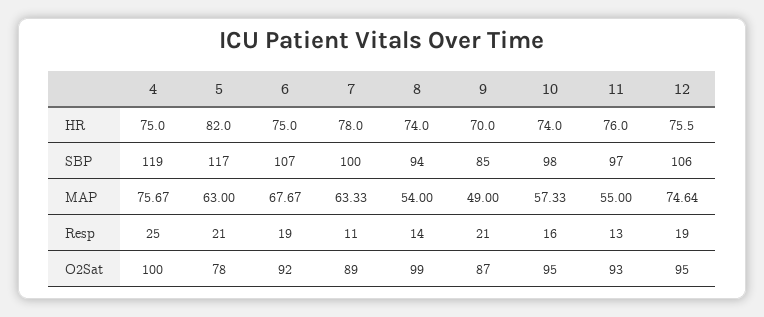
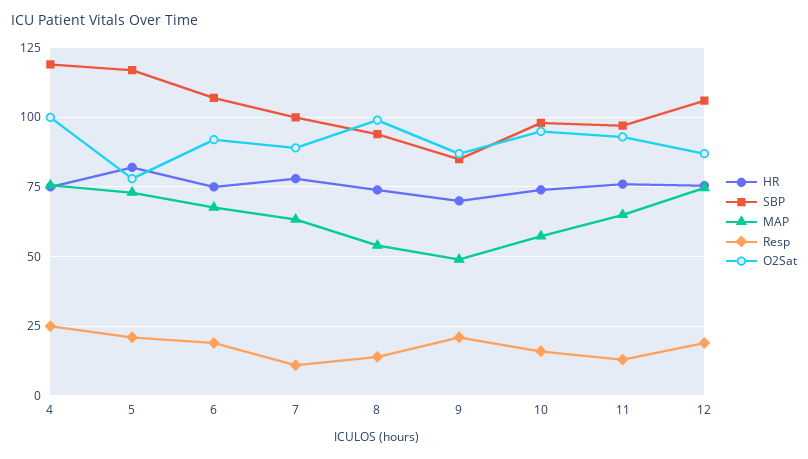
  {
    "HR": {
      "4": 75,
      "5": 82,
      "6": 75,
      "7": 78,
      "8": 74,
      "9": 70,
      "10": 74,
      "11": 76,
      "12": 75.5
    },
    "SBP": {
      "4": 119,
      "5": 117,
      "6": 107,
      "7": 100,
      "8": 94,
      "9": 85,
      "10": 98,
      "11": 97,
      "12": 106
    },
    "MAP": {
      "4": 75.67,
-     "5": 63,
+     "5": 72.5,
      "6": 67.67,
      "7": 63.33,
      "8": 54,
      "9": 49,
      "10": 57.33,
-     "11": 55,
+     "11": 65,
      "12": 74.64
    },
    "Resp": {
      "4": 25,
      "5": 21,
      "6": 19,
      "7": 11,
      "8": 14,
      "9": 21,
      "10": 16,
      "11": 13,
      "12": 19
    },
    "O2Sat": {
      "4": 100,
      "5": 78,
      "6": 92,
      "7": 89,
      "8": 99,
      "9": 87,
      "10": 95,
      "11": 93,
-     "12": 95
+     "12": 87.5
    }
  }

